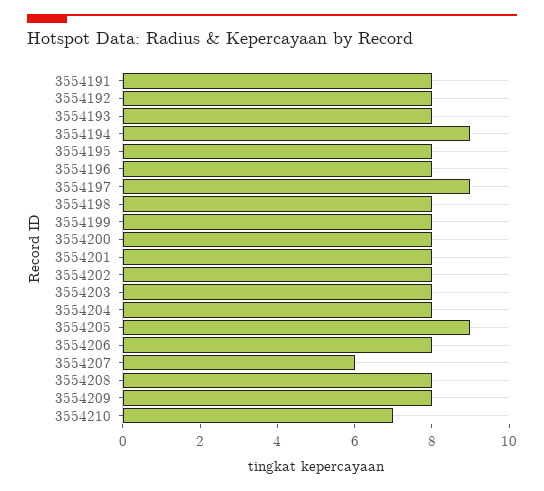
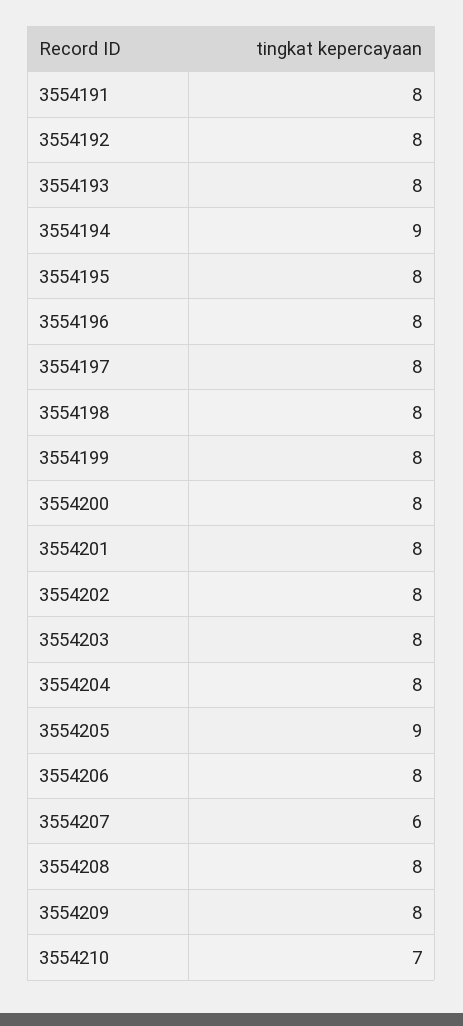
  {
    "3554191": 8,
    "3554192": 8,
    "3554193": 8,
    "3554194": 9,
    "3554195": 8,
    "3554196": 8,
-   "3554197": 9,
+   "3554197": 8,
    "3554198": 8,
    "3554199": 8,
    "3554200": 8,
    "3554201": 8,
    "3554202": 8,
    "3554203": 8,
    "3554204": 8,
    "3554205": 9,
    "3554206": 8,
    "3554207": 6,
    "3554208": 8,
    "3554209": 8,
    "3554210": 7
  }

